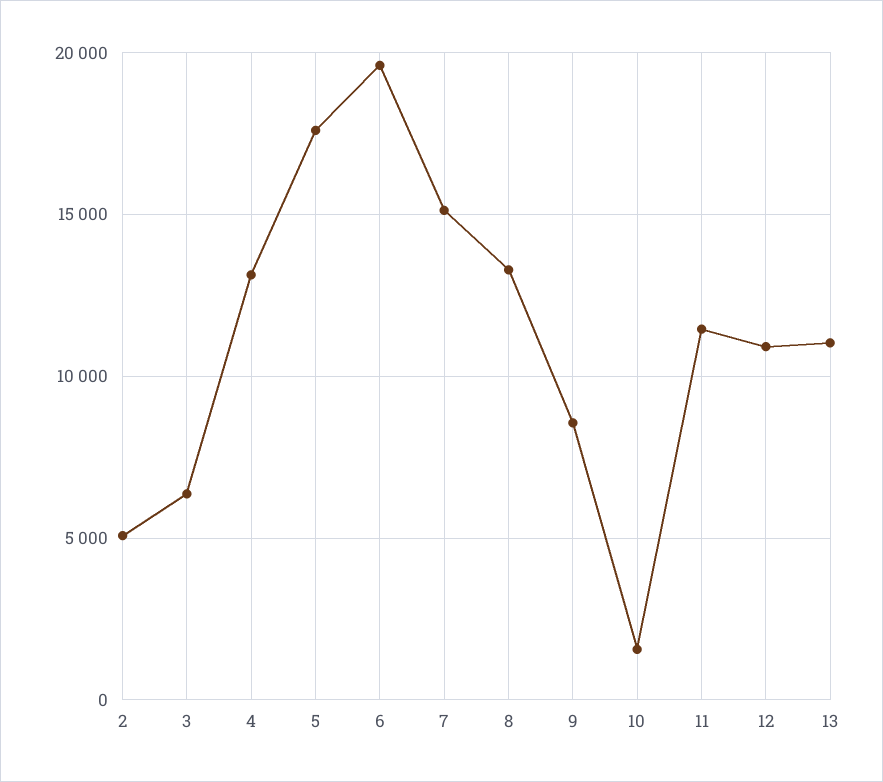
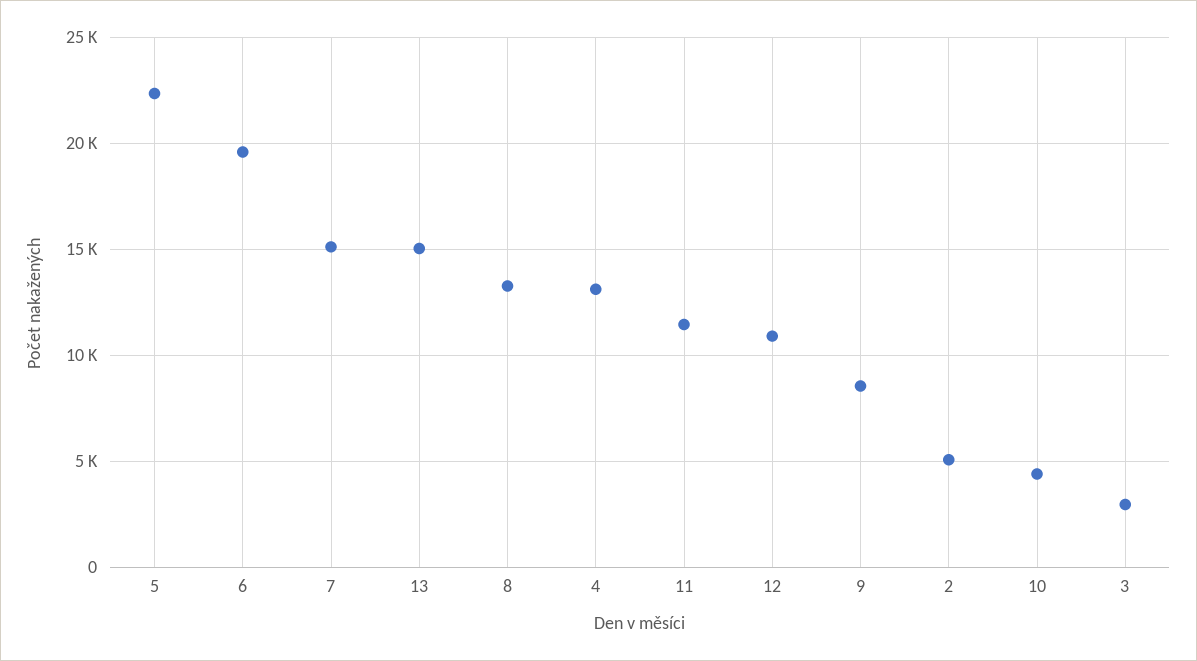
  {
    "2": 5000,
-   "3": 6500,
+   "3": 3000,
    "4": 13000,
-   "5": 17500,
+   "5": 22500,
    "6": 19500,
    "7": 15000,
    "8": 13500,
    "9": 8500,
-   "10": 1500,
+   "10": 4500,
    "11": 11500,
    "12": 11000,
-   "13": 11000
+   "13": 15000
  }

